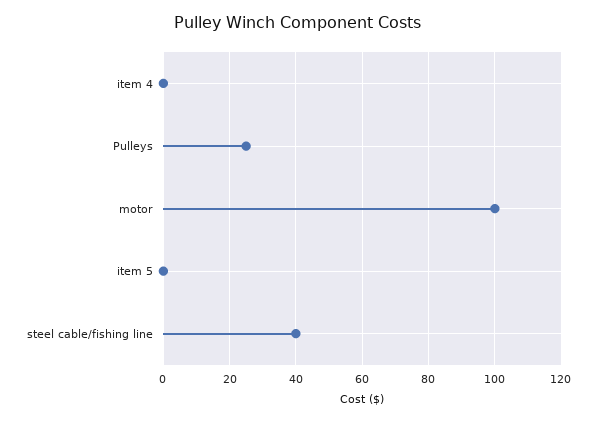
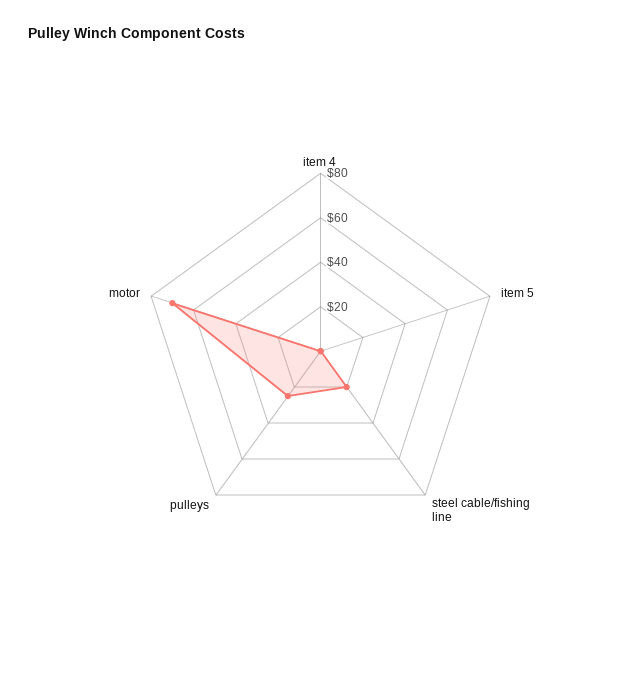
  {
    "item 4": 0,
    "Pulleys": 25,
-   "motor": 100,
+   "motor": 70,
    "item 5": 0,
-   "steel cable/fishing line": 40
+   "steel cable/fishing line": 20
  }

